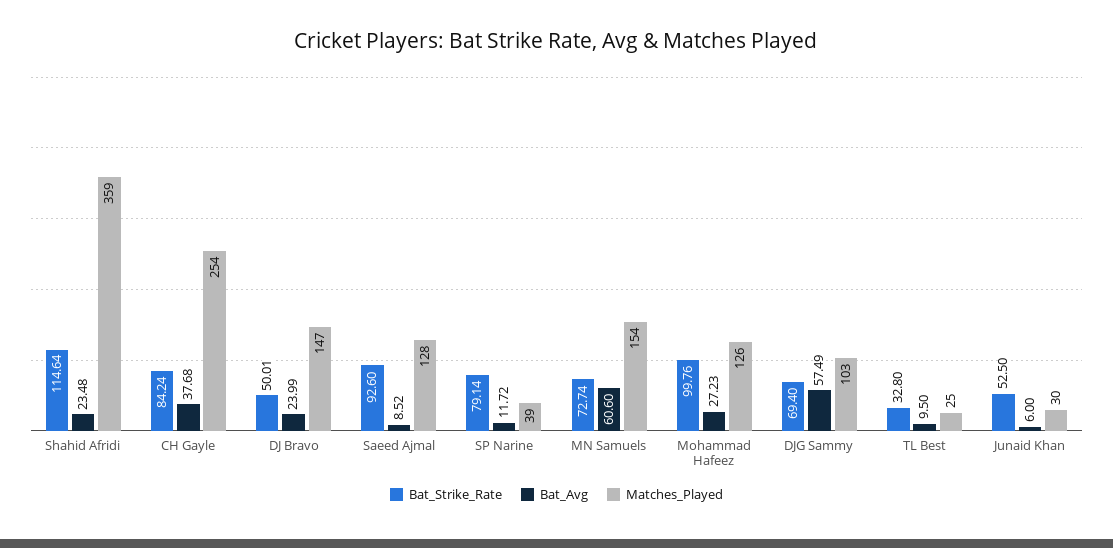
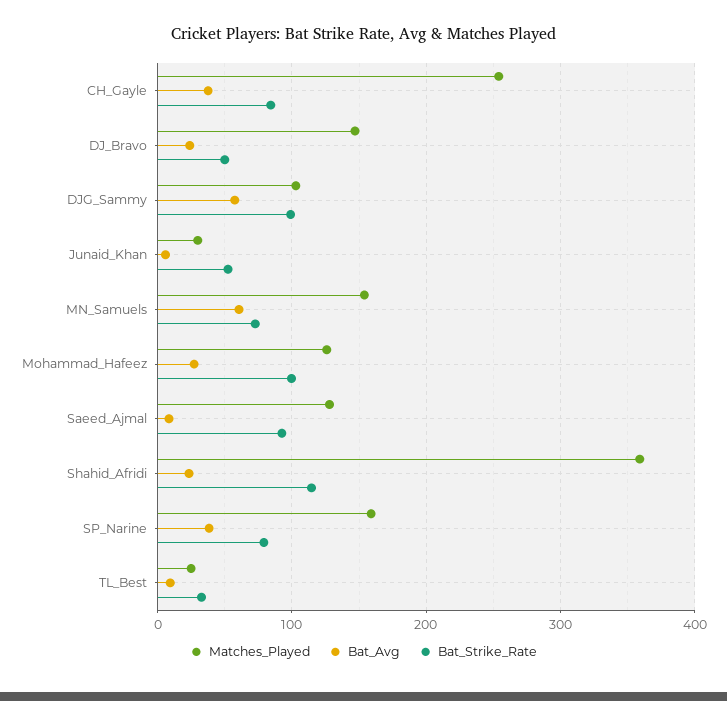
  {
    "Bat_Strike_Rate": {
      "Shahid Afridi": 114.64,
      "CH Gayle": 84.24,
      "DJ Bravo": 50.01,
      "Saeed Ajmal": 92.6,
      "SP Narine": 79.14,
      "MN Samuels": 72.74,
      "Mohammad Hafeez": 99.76,
-     "DJG Sammy": 69.4,
+     "DJG Sammy": 100,
      "TL Best": 32.8,
      "Junaid Khan": 52.5
    },
    "Bat_Avg": {
      "Shahid Afridi": 23.48,
      "CH Gayle": 37.68,
      "DJ Bravo": 23.99,
      "Saeed Ajmal": 8.52,
-     "SP Narine": 11.72,
+     "SP Narine": 40,
      "MN Samuels": 60.6,
      "Mohammad Hafeez": 27.23,
      "DJG Sammy": 57.49,
      "TL Best": 9.5,
      "Junaid Khan": 6
    },
    "Matches_Played": {
      "Shahid Afridi": 359,
      "CH Gayle": 254,
      "DJ Bravo": 147,
      "Saeed Ajmal": 128,
-     "SP Narine": 39,
+     "SP Narine": 160,
      "MN Samuels": 154,
      "Mohammad Hafeez": 126,
      "DJG Sammy": 103,
      "TL Best": 25,
      "Junaid Khan": 30
    }
  }

